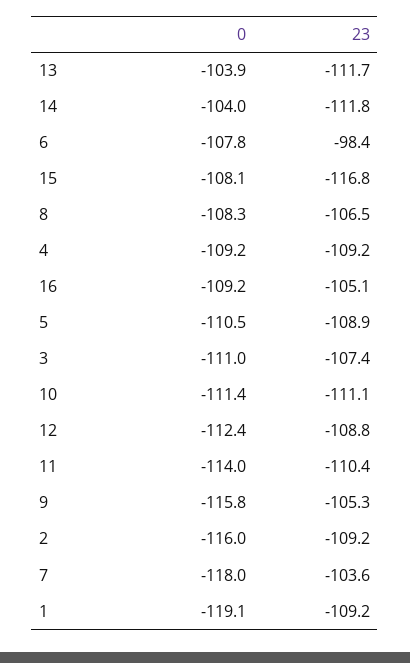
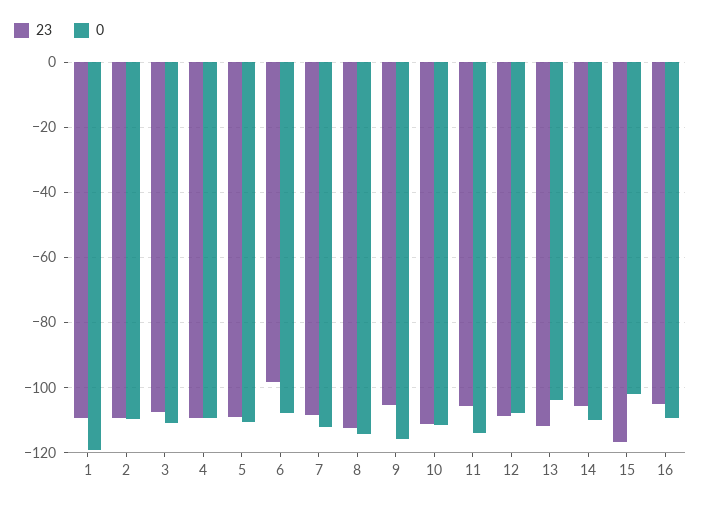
  {
    "0": {
      "13": -103.9,
-     "14": -104,
+     "14": -110,
      "6": -107.8,
-     "15": -108.1,
+     "15": -102,
-     "8": -108.3,
+     "8": -114,
      "4": -109.2,
      "16": -109.2,
      "5": -110.5,
      "3": -111,
      "10": -111.4,
-     "12": -112.4,
+     "12": -108,
      "11": -114,
      "9": -115.8,
-     "2": -116,
+     "2": -110,
-     "7": -118,
+     "7": -112,
      "1": -119.1
    },
    "23": {
      "13": -111.7,
-     "14": -111.8,
+     "14": -106,
      "6": -98.4,
      "15": -116.8,
-     "8": -106.5,
+     "8": -112,
      "4": -109.2,
      "16": -105.1,
      "5": -108.9,
      "3": -107.4,
      "10": -111.1,
      "12": -108.8,
-     "11": -110.4,
+     "11": -106,
      "9": -105.3,
      "2": -109.2,
-     "7": -103.6,
+     "7": -108,
      "1": -109.2
    }
  }

